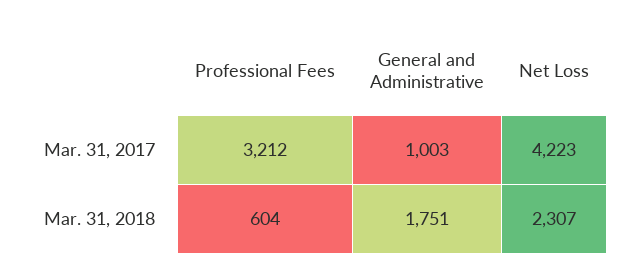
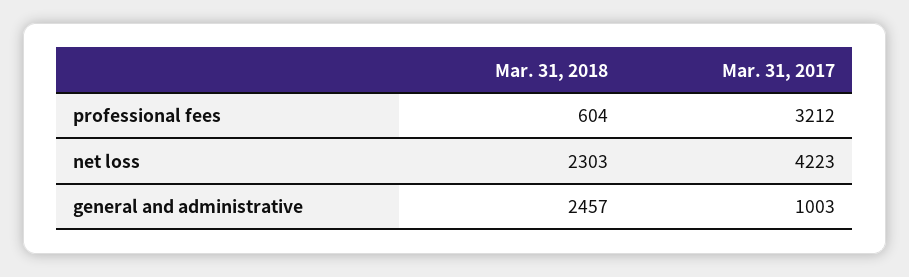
  {
    "Professional Fees": {
      "Mar. 31, 2017": 3212,
      "Mar. 31, 2018": 604
    },
    "General and Administrative": {
      "Mar. 31, 2017": 1003,
-     "Mar. 31, 2018": 1751
+     "Mar. 31, 2018": 2457
    },
    "Net Loss": {
      "Mar. 31, 2017": 4223,
-     "Mar. 31, 2018": 2307
+     "Mar. 31, 2018": 2303
    }
  }

